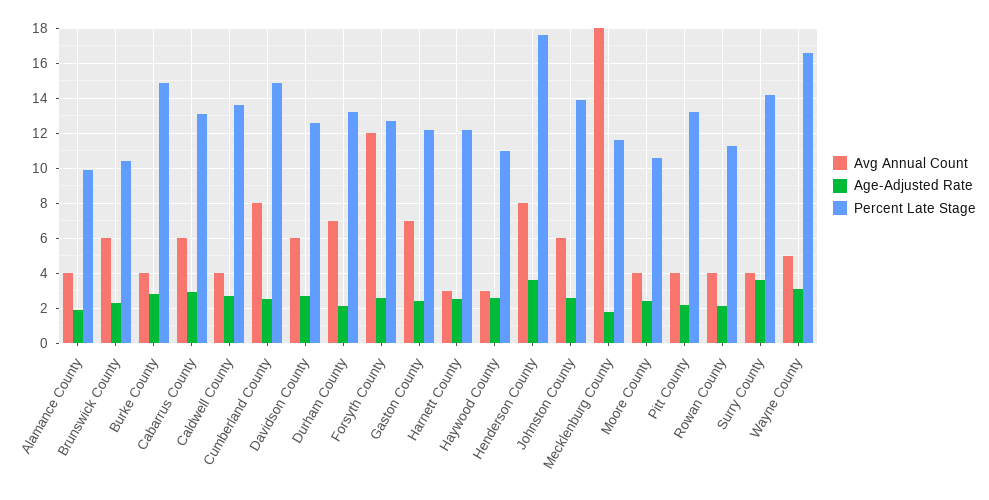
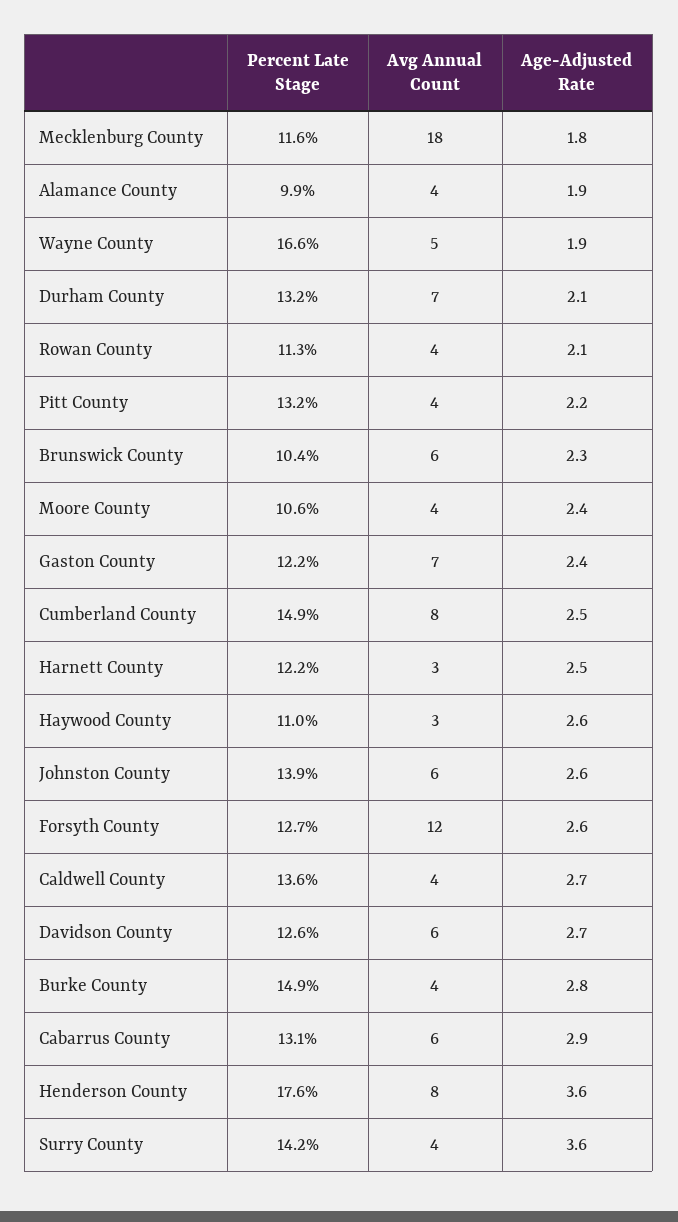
  {
    "Avg Annual Count": {
      "Alamance County": 4,
      "Brunswick County": 6,
      "Burke County": 4,
      "Cabarrus County": 6,
      "Caldwell County": 4,
      "Cumberland County": 8,
      "Davidson County": 6,
      "Durham County": 7,
      "Forsyth County": 12,
      "Gaston County": 7,
      "Harnett County": 3,
      "Haywood County": 3,
      "Henderson County": 8,
      "Johnston County": 6,
      "Mecklenburg County": 18,
      "Moore County": 4,
      "Pitt County": 4,
      "Rowan County": 4,
      "Surry County": 4,
      "Wayne County": 5
    },
    "Age-Adjusted Rate": {
      "Alamance County": 1.9,
      "Brunswick County": 2.3,
      "Burke County": 2.8,
      "Cabarrus County": 2.9,
      "Caldwell County": 2.7,
      "Cumberland County": 2.5,
      "Davidson County": 2.7,
      "Durham County": 2.1,
      "Forsyth County": 2.6,
      "Gaston County": 2.4,
      "Harnett County": 2.5,
      "Haywood County": 2.6,
      "Henderson County": 3.6,
      "Johnston County": 2.6,
      "Mecklenburg County": 1.8,
      "Moore County": 2.4,
      "Pitt County": 2.2,
      "Rowan County": 2.1,
      "Surry County": 3.6,
-     "Wayne County": 3
+     "Wayne County": 1.9
    },
    "Percent Late Stage": {
      "Alamance County": 9.9,
      "Brunswick County": 10.4,
      "Burke County": 14.9,
      "Cabarrus County": 13.1,
      "Caldwell County": 13.6,
      "Cumberland County": 14.9,
      "Davidson County": 12.6,
      "Durham County": 13.2,
      "Forsyth County": 12.7,
      "Gaston County": 12.2,
      "Harnett County": 12.2,
      "Haywood County": 11,
      "Henderson County": 17.6,
      "Johnston County": 13.9,
      "Mecklenburg County": 11.6,
      "Moore County": 10.6,
      "Pitt County": 13.2,
      "Rowan County": 11.3,
      "Surry County": 14.2,
      "Wayne County": 16.6
    }
  }

